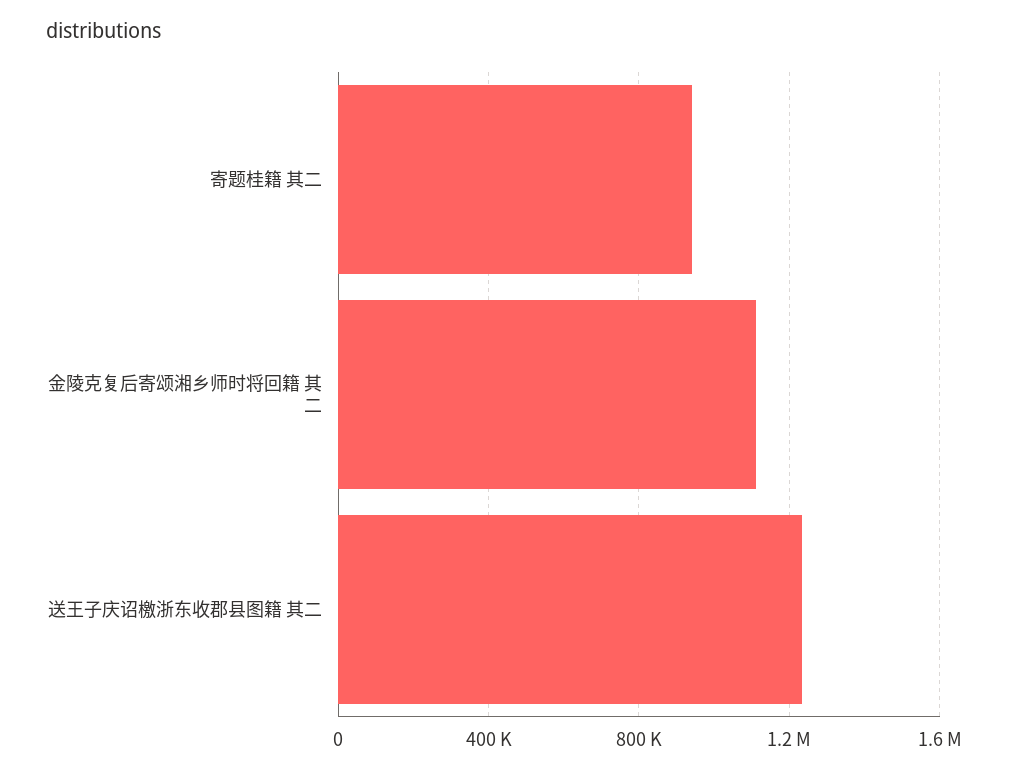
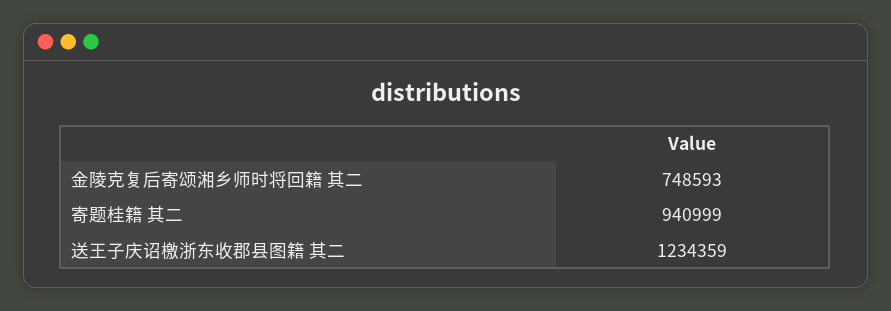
  {
    "寄题桂籍 其二": 940999,
-   "金陵克复后寄颂湘乡师时将回籍 其二": 1100000,
+   "金陵克复后寄颂湘乡师时将回籍 其二": 748593,
    "送王子庆诏檄浙东收郡县图籍 其二": 1234359
  }

